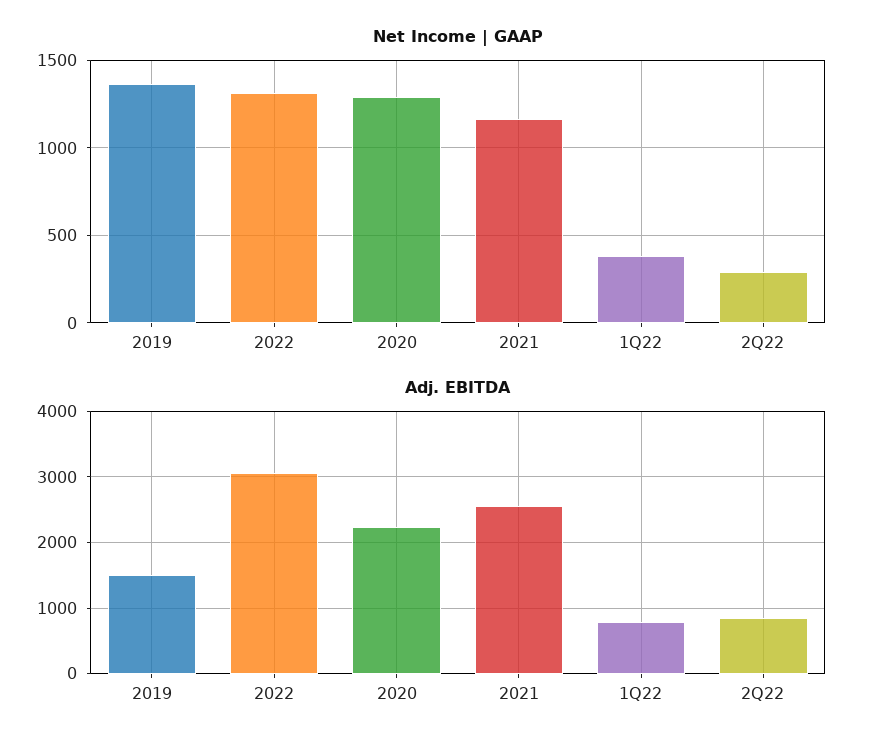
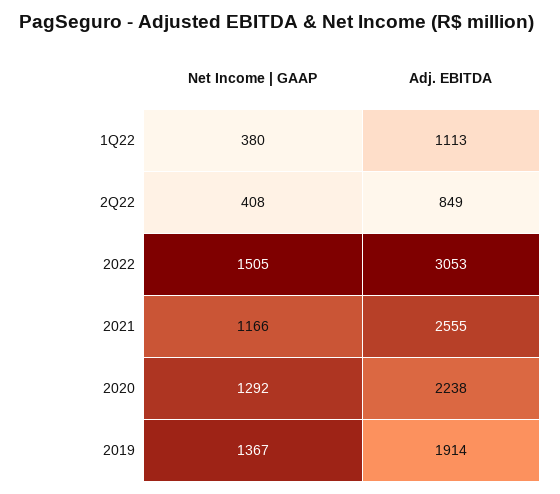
  {
    "Net Income | GAAP": {
      "2019": 1367,
-     "2022": 1300,
+     "2022": 1505,
      "2020": 1292,
      "2021": 1166,
      "1Q22": 380,
-     "2Q22": 300
+     "2Q22": 408
    },
    "Adj. EBITDA": {
-     "2019": 1500,
+     "2019": 1914,
      "2022": 3053,
      "2020": 2238,
      "2021": 2555,
-     "1Q22": 800,
+     "1Q22": 1113,
      "2Q22": 849
    }
  }

